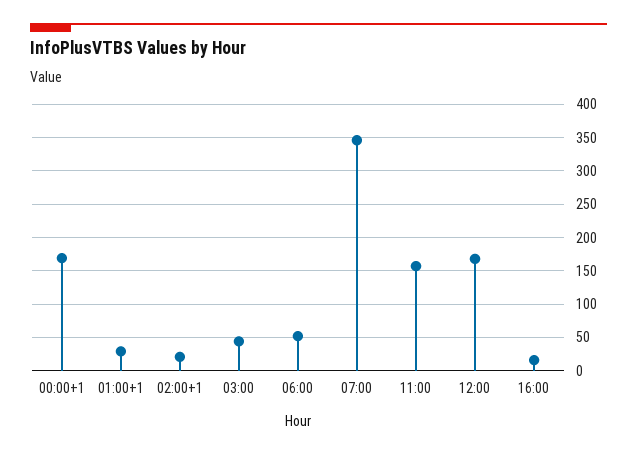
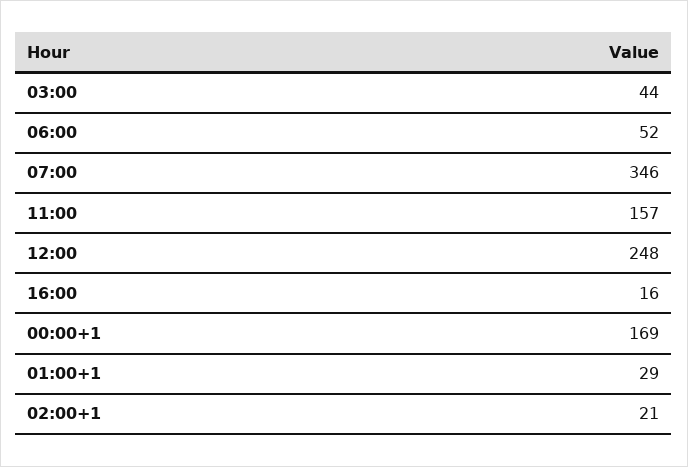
  {
    "00:00+1": 169,
    "01:00+1": 29,
    "02:00+1": 21,
    "03:00": 44,
    "06:00": 52,
    "07:00": 346,
    "11:00": 157,
-   "12:00": 170,
+   "12:00": 248,
    "16:00": 16
  }

